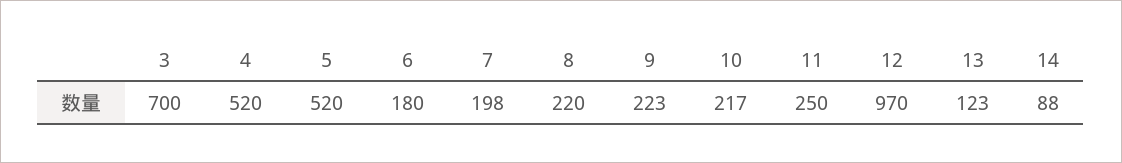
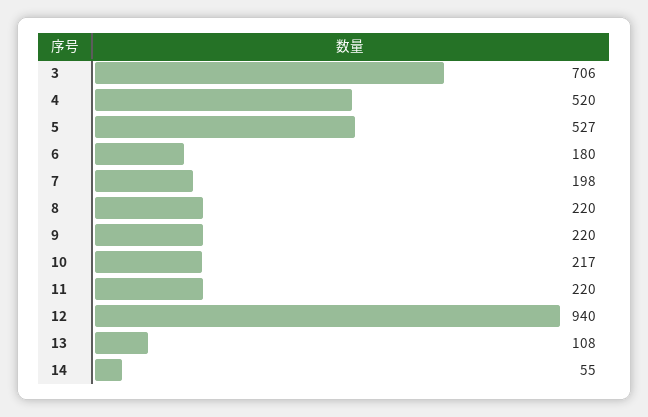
  {
-   "3": 700,
+   "3": 706,
    "4": 520,
-   "5": 520,
+   "5": 527,
    "6": 180,
    "7": 198,
    "8": 220,
-   "9": 223,
+   "9": 220,
    "10": 217,
-   "11": 250,
+   "11": 220,
-   "12": 970,
+   "12": 940,
-   "13": 123,
+   "13": 108,
-   "14": 88
+   "14": 55
  }

